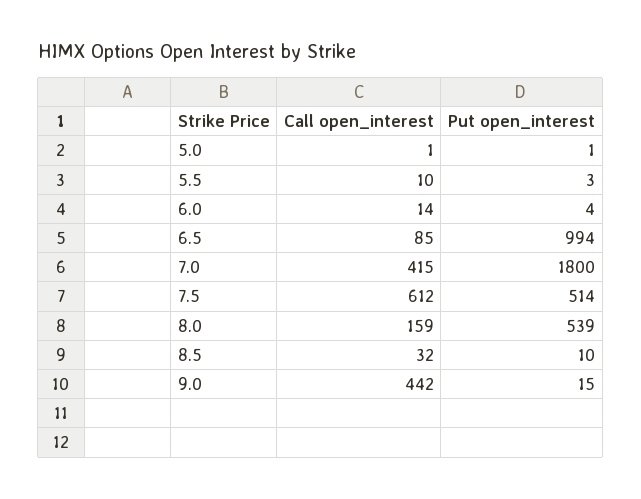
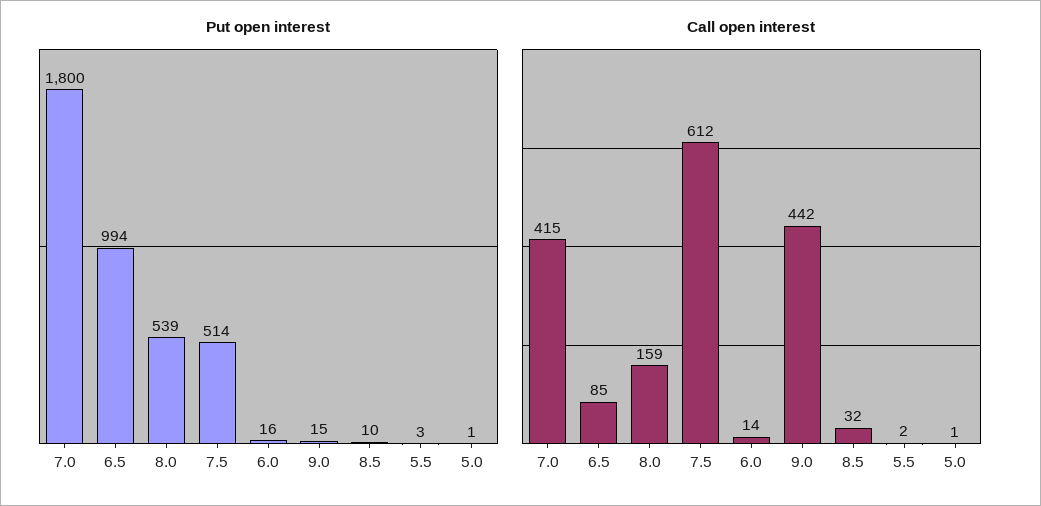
  {
    "Call open_interest": {
      "5.0": 1,
-     "5.5": 10,
+     "5.5": 2,
      "6.0": 14,
      "6.5": 85,
      "7.0": 415,
      "7.5": 612,
      "8.0": 159,
      "8.5": 32,
      "9.0": 442
    },
    "Put open_interest": {
      "5.0": 1,
      "5.5": 3,
-     "6.0": 4,
+     "6.0": 16,
      "6.5": 994,
      "7.0": 1800,
      "7.5": 514,
      "8.0": 539,
      "8.5": 10,
      "9.0": 15
    }
  }

